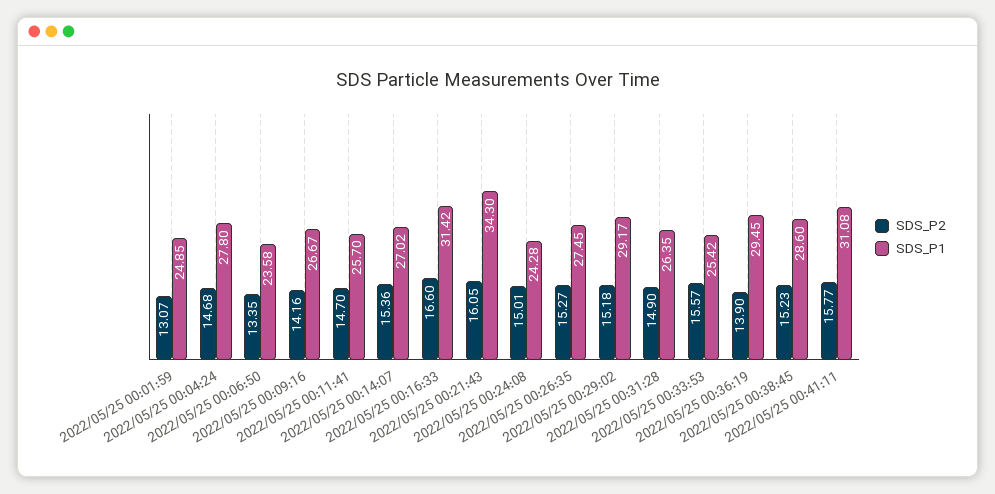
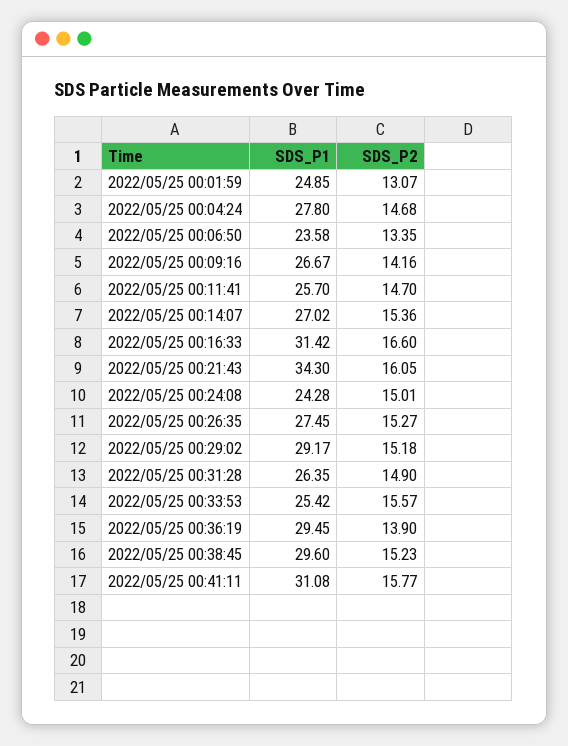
  {
    "SDS_P2": {
      "2022/05/25 00:01:59": 13.07,
      "2022/05/25 00:04:24": 14.68,
      "2022/05/25 00:06:50": 13.35,
      "2022/05/25 00:09:16": 14.16,
      "2022/05/25 00:11:41": 14.7,
      "2022/05/25 00:14:07": 15.36,
      "2022/05/25 00:16:33": 16.6,
      "2022/05/25 00:21:43": 16.05,
      "2022/05/25 00:24:08": 15.01,
      "2022/05/25 00:26:35": 15.27,
      "2022/05/25 00:29:02": 15.18,
      "2022/05/25 00:31:28": 14.9,
      "2022/05/25 00:33:53": 15.57,
      "2022/05/25 00:36:19": 13.9,
      "2022/05/25 00:38:45": 15.23,
      "2022/05/25 00:41:11": 15.77
    },
    "SDS_P1": {
      "2022/05/25 00:01:59": 24.85,
      "2022/05/25 00:04:24": 27.8,
      "2022/05/25 00:06:50": 23.58,
      "2022/05/25 00:09:16": 26.67,
      "2022/05/25 00:11:41": 25.7,
      "2022/05/25 00:14:07": 27.02,
      "2022/05/25 00:16:33": 31.42,
      "2022/05/25 00:21:43": 34.3,
      "2022/05/25 00:24:08": 24.28,
      "2022/05/25 00:26:35": 27.45,
      "2022/05/25 00:29:02": 29.17,
      "2022/05/25 00:31:28": 26.35,
      "2022/05/25 00:33:53": 25.42,
      "2022/05/25 00:36:19": 29.45,
-     "2022/05/25 00:38:45": 28.6,
+     "2022/05/25 00:38:45": 29.6,
      "2022/05/25 00:41:11": 31.08
    }
  }

